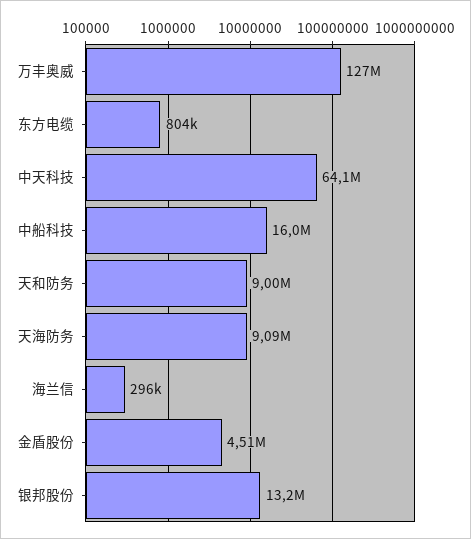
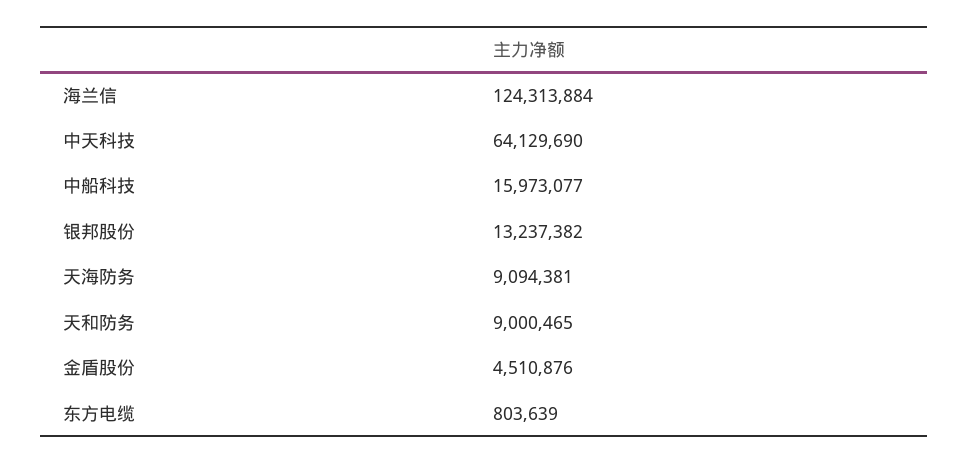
  {
-   "万丰奥威": 127000000,
    "东方电缆": 803639,
    "中天科技": 64129690,
    "中船科技": 15973077,
    "天和防务": 9000465,
    "天海防务": 9094381,
-   "海兰信": 296000,
+   "海兰信": 124313884,
    "金盾股份": 4510876,
    "银邦股份": 13237382
  }

